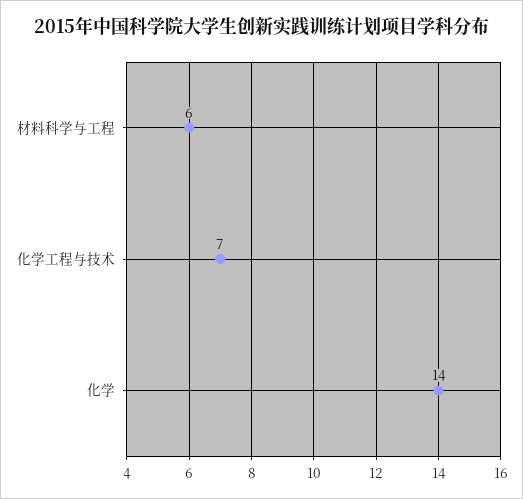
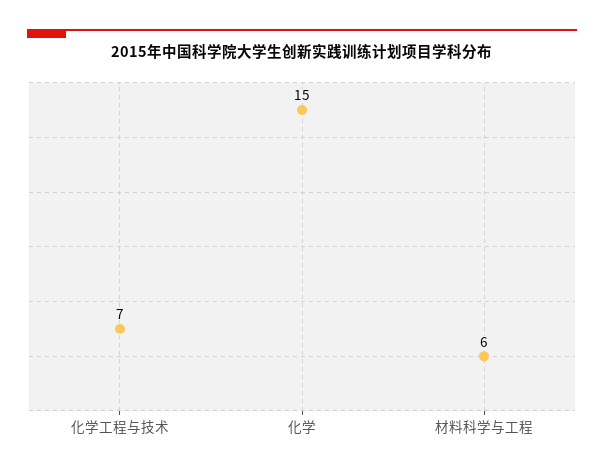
  {
    "材料科学与工程": 6,
    "化学工程与技术": 7,
-   "化学": 14
+   "化学": 15
  }

